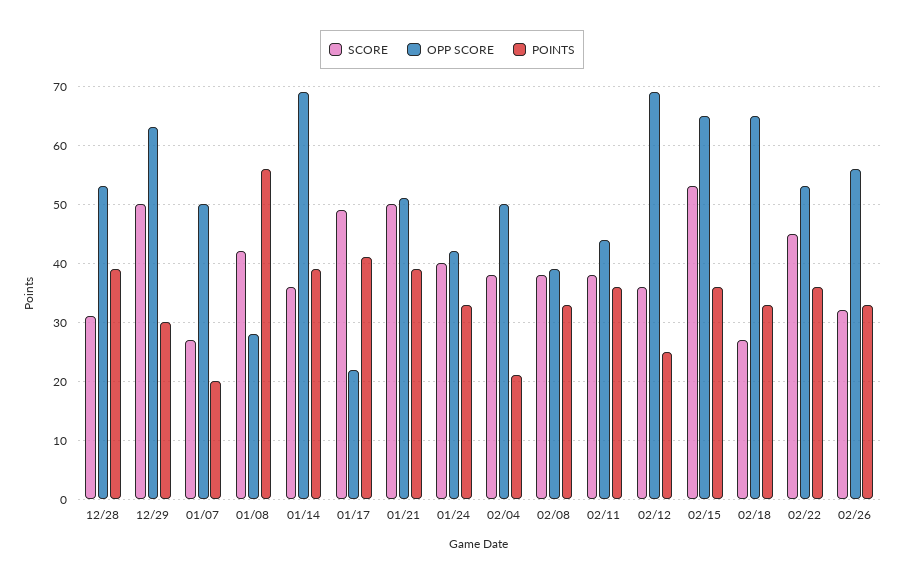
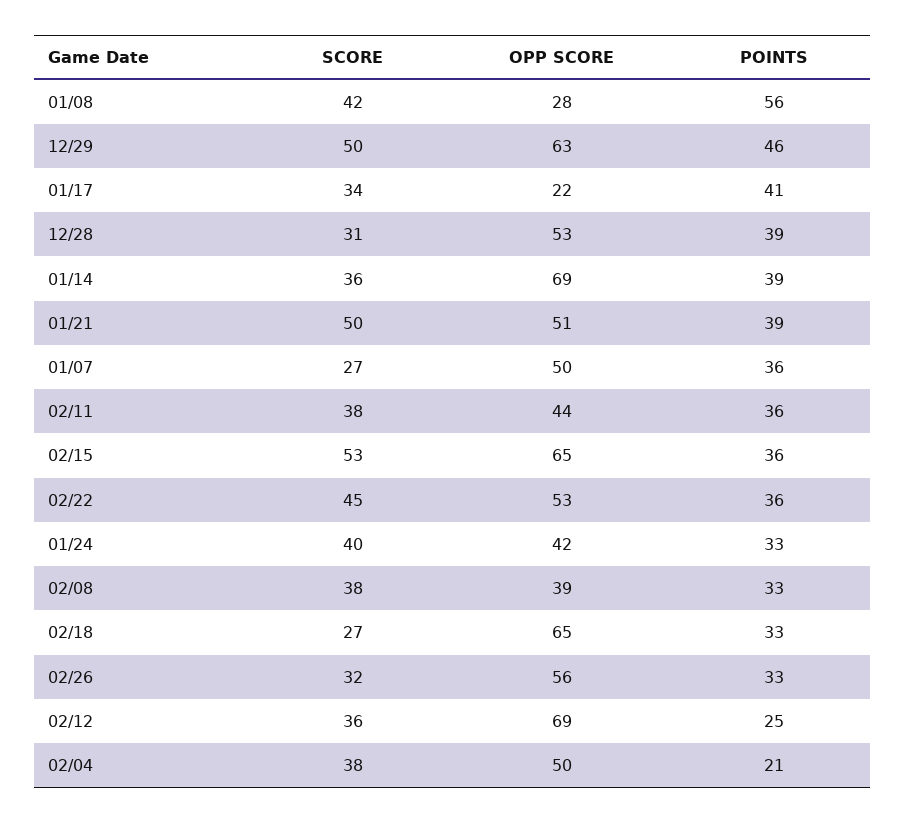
  {
    "SCORE": {
      "12/28": 31,
      "12/29": 50,
      "01/07": 27,
      "01/08": 42,
      "01/14": 36,
-     "01/17": 50,
+     "01/17": 34,
      "01/21": 50,
      "01/24": 40,
      "02/04": 38,
      "02/08": 38,
      "02/11": 38,
      "02/12": 36,
      "02/15": 53,
      "02/18": 27,
      "02/22": 45,
      "02/26": 32
    },
    "OPP SCORE": {
      "12/28": 53,
      "12/29": 63,
      "01/07": 50,
      "01/08": 28,
      "01/14": 69,
      "01/17": 22,
      "01/21": 51,
      "01/24": 42,
      "02/04": 50,
      "02/08": 39,
      "02/11": 44,
      "02/12": 69,
      "02/15": 65,
      "02/18": 65,
      "02/22": 53,
      "02/26": 56
    },
    "POINTS": {
      "12/28": 39,
-     "12/29": 30,
+     "12/29": 46,
-     "01/07": 20,
+     "01/07": 36,
      "01/08": 56,
      "01/14": 39,
      "01/17": 41,
      "01/21": 39,
      "01/24": 33,
      "02/04": 21,
      "02/08": 33,
      "02/11": 36,
      "02/12": 25,
      "02/15": 36,
      "02/18": 33,
      "02/22": 36,
      "02/26": 33
    }
  }

